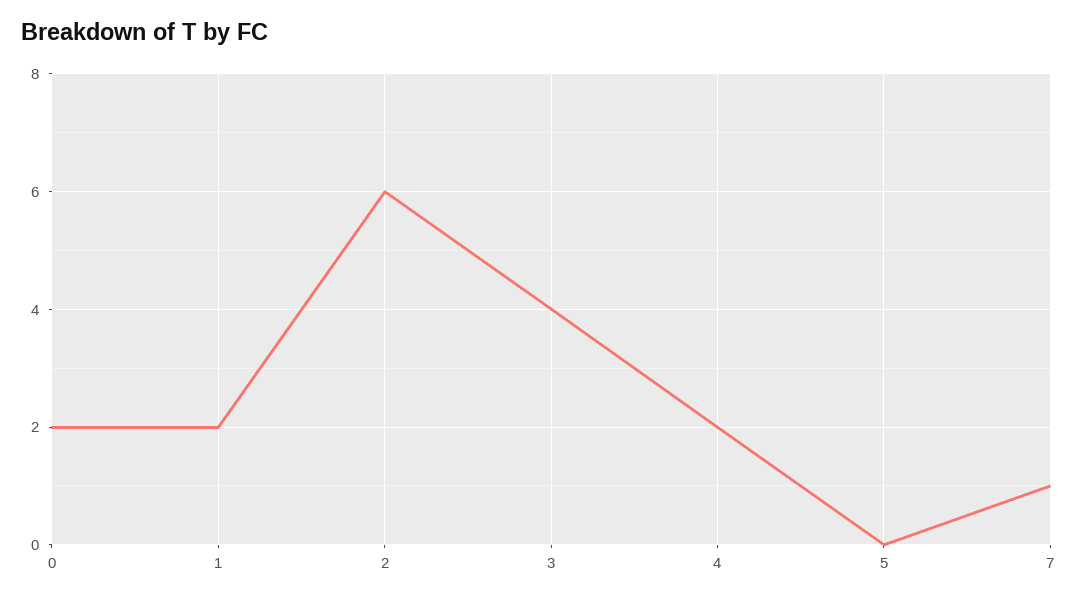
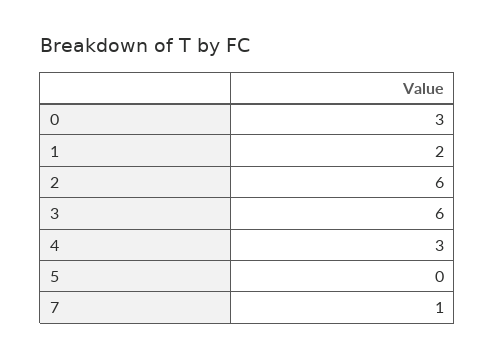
  {
-   "0": 2,
+   "0": 3,
    "1": 2,
    "2": 6,
-   "3": 4,
+   "3": 6,
-   "4": 2,
+   "4": 3,
    "5": 0,
    "7": 1
  }

